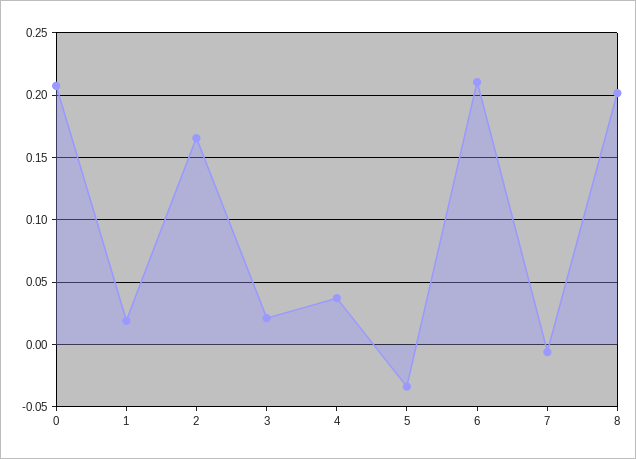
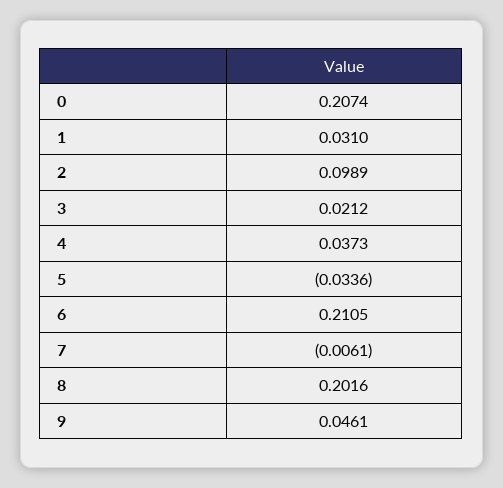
  {
    "0": 0.2074,
-   "1": 0.02,
+   "1": 0.031,
-   "2": 0.165,
+   "2": 0.0989,
    "3": 0.0212,
    "4": 0.0373,
    "5": -0.0336,
    "6": 0.2105,
    "7": -0.0061,
-   "8": 0.2016
+   "8": 0.2016,
+   "9": 0.0461
  }

